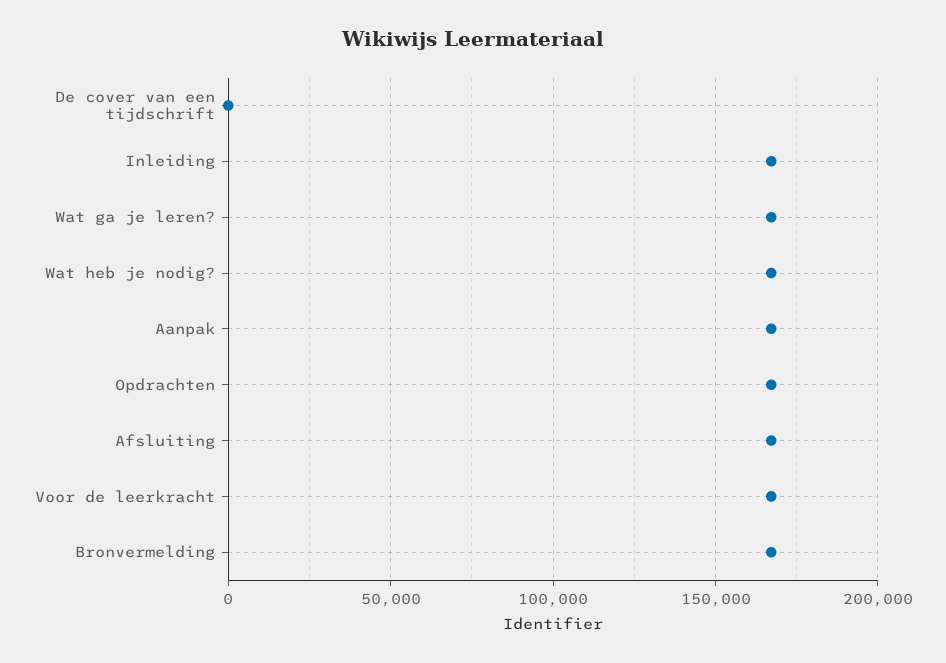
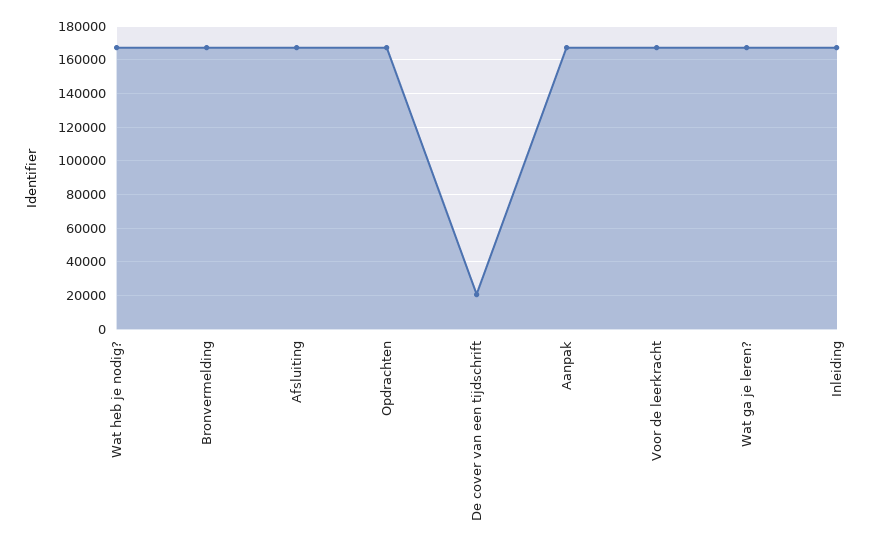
  {
-   "De cover van een tijdschrift": 0,
+   "De cover van een tijdschrift": 20000,
    "Inleiding": 165000,
    "Wat ga je leren?": 165000,
    "Wat heb je nodig?": 165000,
    "Aanpak": 165000,
    "Opdrachten": 165000,
    "Afsluiting": 165000,
    "Voor de leerkracht": 165000,
    "Bronvermelding": 165000
  }

